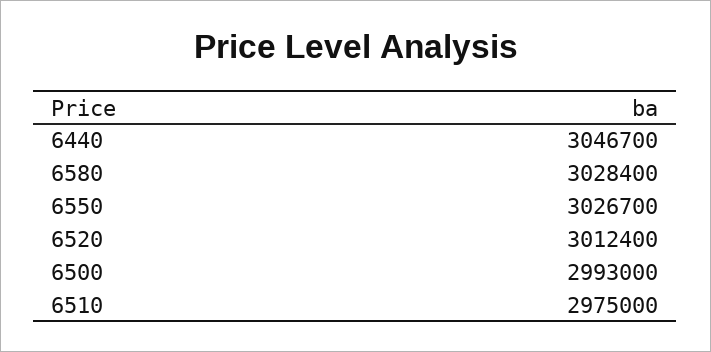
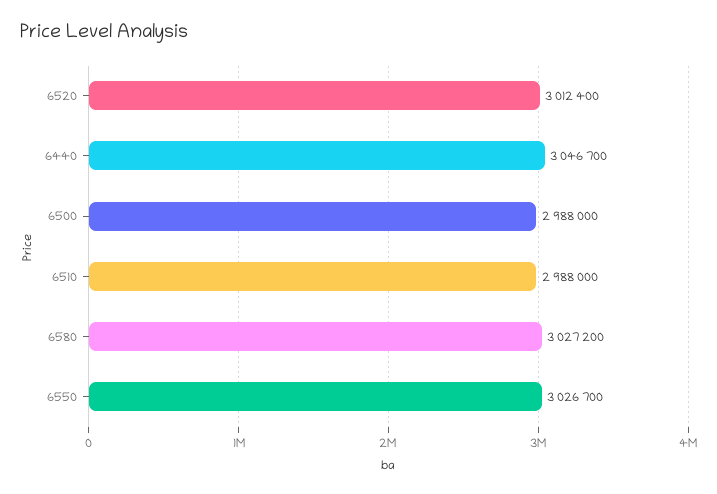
  {
    "6440": 3046700,
-   "6580": 3028400,
+   "6580": 3027200,
    "6550": 3026700,
    "6520": 3012400,
-   "6500": 2993000,
+   "6500": 2988000,
-   "6510": 2975000
+   "6510": 2988000
  }

